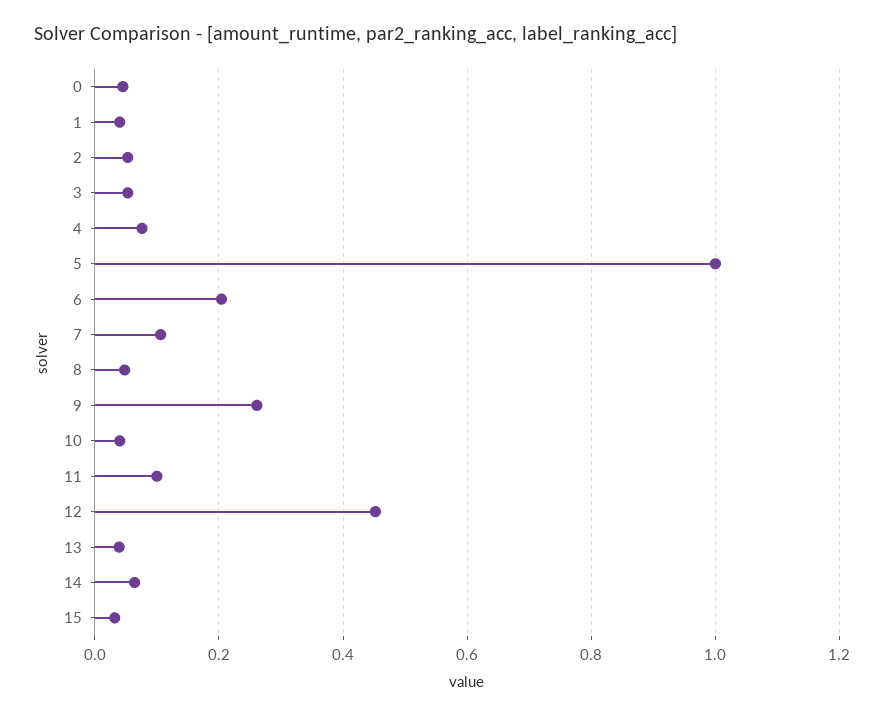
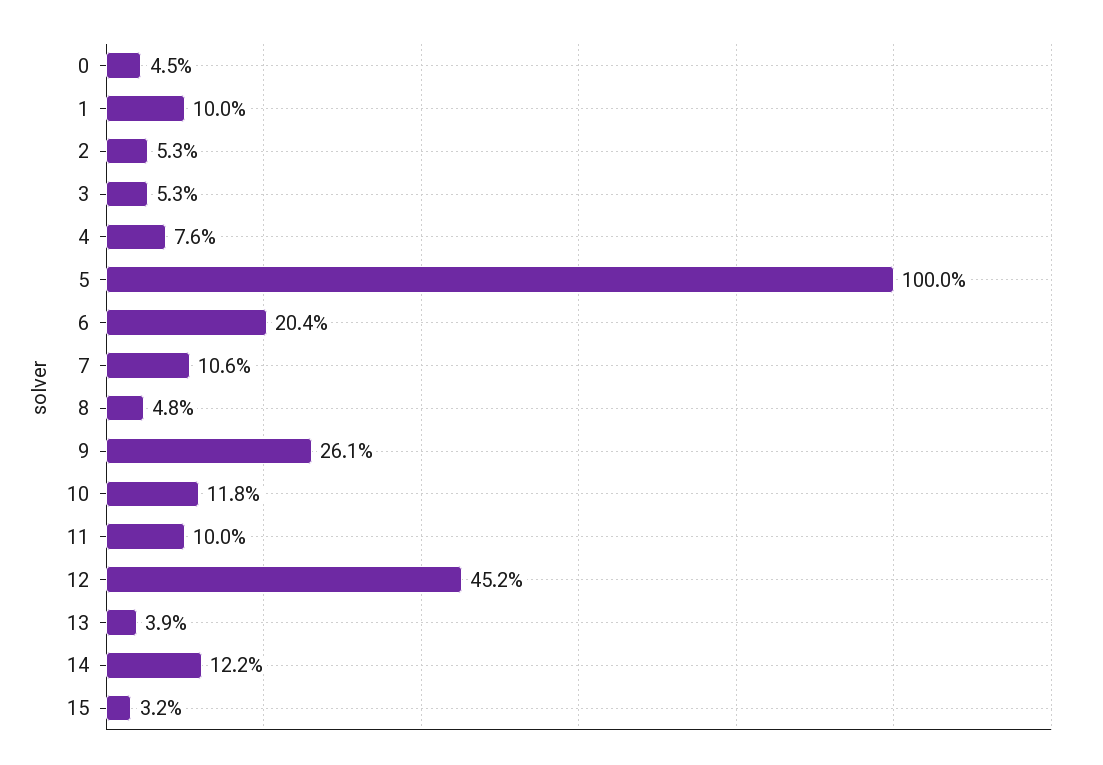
  {
    "0": 0.045,
-   "1": 0.04,
+   "1": 0.1,
    "2": 0.053,
    "3": 0.053,
    "4": 0.076,
    "5": 1,
    "6": 0.204,
    "7": 0.106,
    "8": 0.048,
    "9": 0.261,
-   "10": 0.04,
+   "10": 0.118,
    "11": 0.1,
    "12": 0.452,
    "13": 0.039,
-   "14": 0.06,
+   "14": 0.122,
    "15": 0.032
  }

